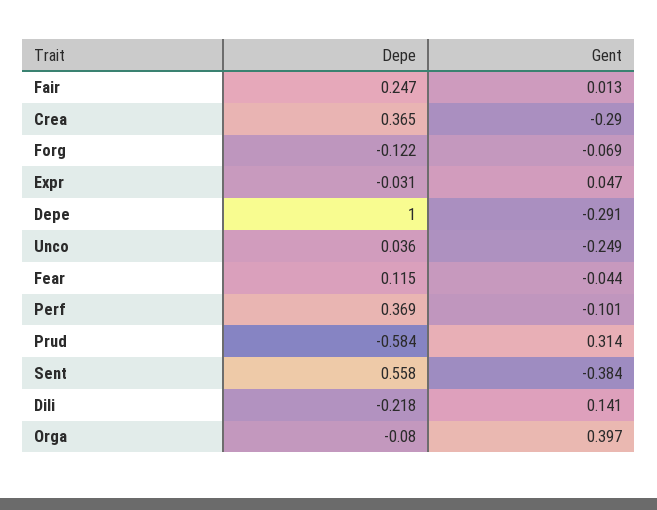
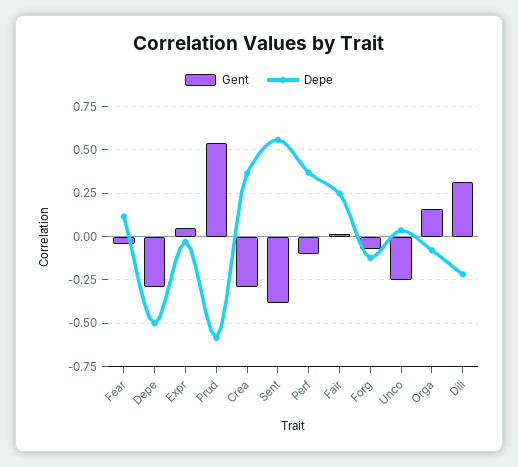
  {
    "Depe": {
      "Fair": 0.247,
      "Crea": 0.365,
      "Forg": -0.122,
      "Expr": -0.031,
-     "Depe": 1,
+     "Depe": -0.5,
      "Unco": 0.036,
      "Fear": 0.115,
      "Perf": 0.369,
      "Prud": -0.584,
      "Sent": 0.558,
      "Dili": -0.218,
      "Orga": -0.08
    },
    "Gent": {
      "Fair": 0.013,
      "Crea": -0.29,
      "Forg": -0.069,
      "Expr": 0.047,
      "Depe": -0.291,
      "Unco": -0.249,
      "Fear": -0.044,
      "Perf": -0.101,
-     "Prud": 0.314,
+     "Prud": 0.55,
      "Sent": -0.384,
-     "Dili": 0.141,
+     "Dili": 0.3,
-     "Orga": 0.397
+     "Orga": 0.15
    }
  }

